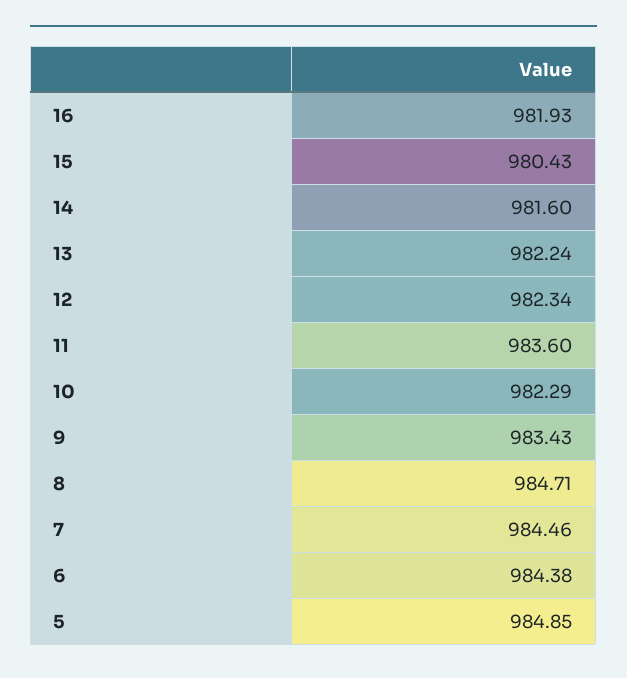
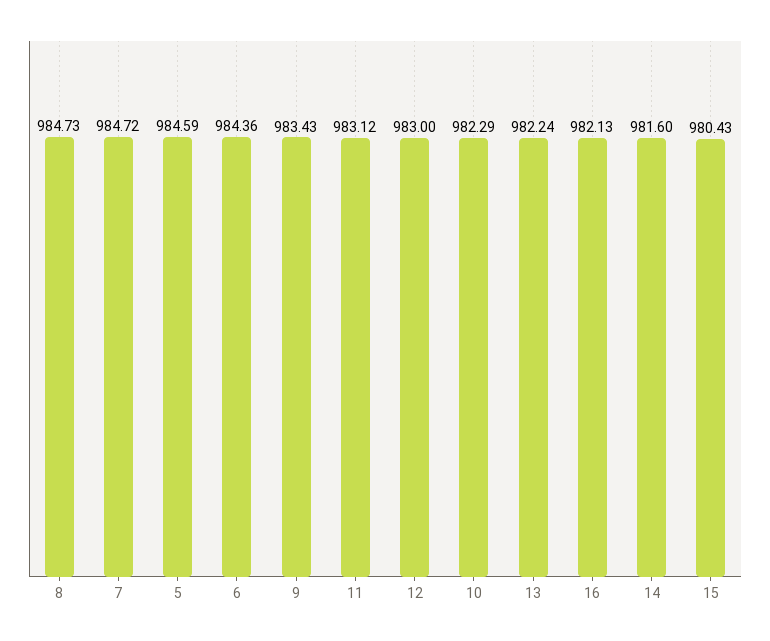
  {
-   "16": 981.93,
+   "16": 982.13,
    "15": 980.43,
    "14": 981.6,
    "13": 982.24,
-   "12": 982.34,
+   "12": 983,
-   "11": 983.6,
+   "11": 983.12,
    "10": 982.29,
    "9": 983.43,
-   "8": 984.71,
+   "8": 984.73,
-   "7": 984.46,
+   "7": 984.72,
-   "6": 984.38,
+   "6": 984.36,
-   "5": 984.85
+   "5": 984.59
  }

